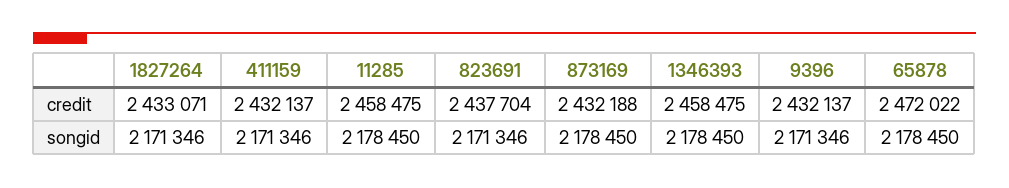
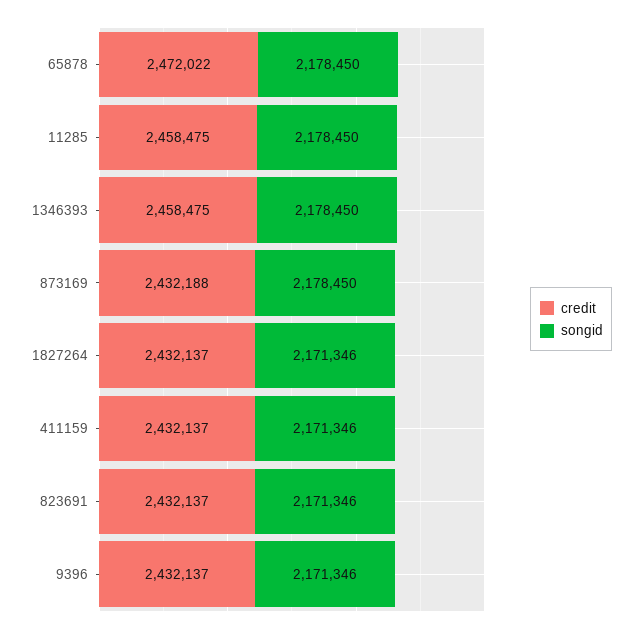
  {
    "credit": {
-     "1827264": 2433071,
+     "1827264": 2432137,
      "411159": 2432137,
      "11285": 2458475,
-     "823691": 2437704,
+     "823691": 2432137,
      "873169": 2432188,
      "1346393": 2458475,
      "9396": 2432137,
      "65878": 2472022
    },
    "songid": {
      "1827264": 2171346,
      "411159": 2171346,
      "11285": 2178450,
      "823691": 2171346,
      "873169": 2178450,
      "1346393": 2178450,
      "9396": 2171346,
      "65878": 2178450
    }
  }

